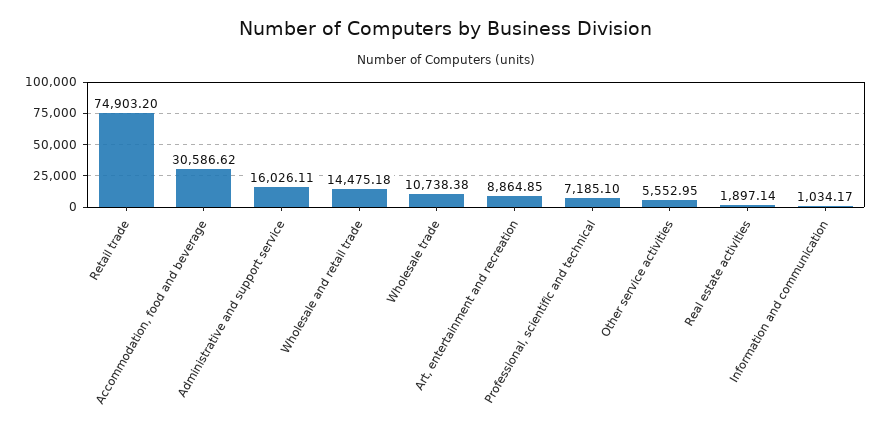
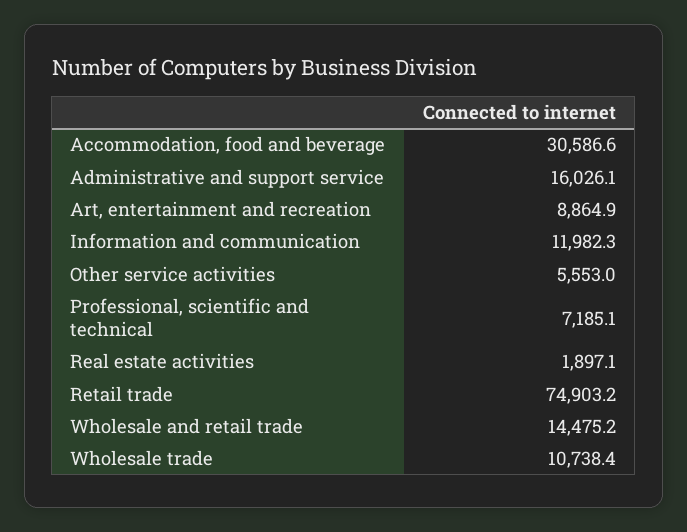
  {
    "Retail trade": 74903.2,
    "Accommodation, food and beverage": 30586.62,
    "Administrative and support service": 16026.11,
    "Wholesale and retail trade": 14475.18,
    "Wholesale trade": 10738.38,
    "Art, entertainment and recreation": 8864.85,
    "Professional, scientific and technical": 7185.1,
    "Other service activities": 5552.95,
    "Real estate activities": 1897.14,
-   "Information and communication": 1034.17
+   "Information and communication": 11982.3
  }

